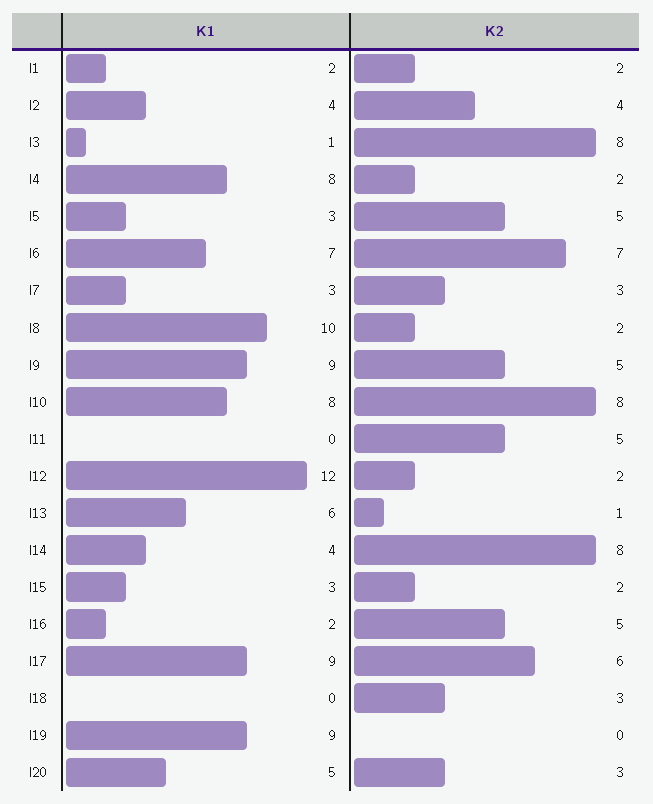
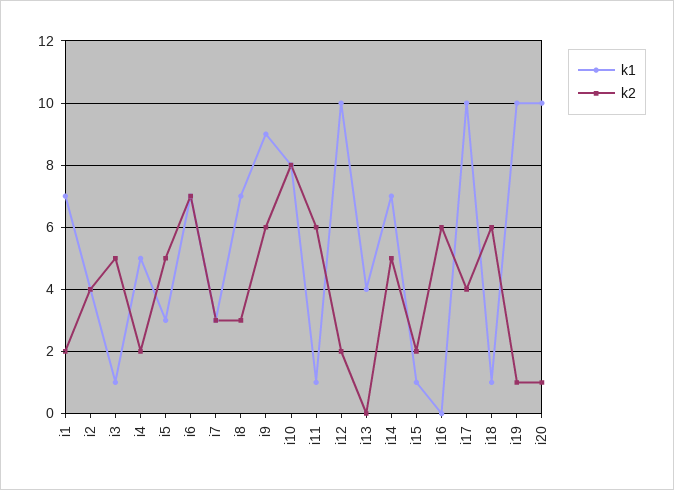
  {
    "K1": {
-     "I1": 2,
+     "I1": 7,
      "I2": 4,
      "I3": 1,
-     "I4": 8,
+     "I4": 5,
      "I5": 3,
      "I6": 7,
      "I7": 3,
-     "I8": 10,
+     "I8": 7,
      "I9": 9,
      "I10": 8,
-     "I11": 0,
+     "I11": 1,
-     "I12": 12,
+     "I12": 10,
-     "I13": 6,
+     "I13": 4,
-     "I14": 4,
+     "I14": 7,
-     "I15": 3,
+     "I15": 1,
-     "I16": 2,
+     "I16": 0,
-     "I17": 9,
+     "I17": 10,
-     "I18": 0,
+     "I18": 1,
-     "I19": 9,
+     "I19": 10,
-     "I20": 5
+     "I20": 10
    },
    "K2": {
      "I1": 2,
      "I2": 4,
-     "I3": 8,
+     "I3": 5,
      "I4": 2,
      "I5": 5,
      "I6": 7,
      "I7": 3,
-     "I8": 2,
+     "I8": 3,
-     "I9": 5,
+     "I9": 6,
      "I10": 8,
-     "I11": 5,
+     "I11": 6,
      "I12": 2,
-     "I13": 1,
+     "I13": 0,
-     "I14": 8,
+     "I14": 5,
      "I15": 2,
-     "I16": 5,
+     "I16": 6,
-     "I17": 6,
+     "I17": 4,
-     "I18": 3,
+     "I18": 6,
-     "I19": 0,
+     "I19": 1,
-     "I20": 3
+     "I20": 1
    }
  }

